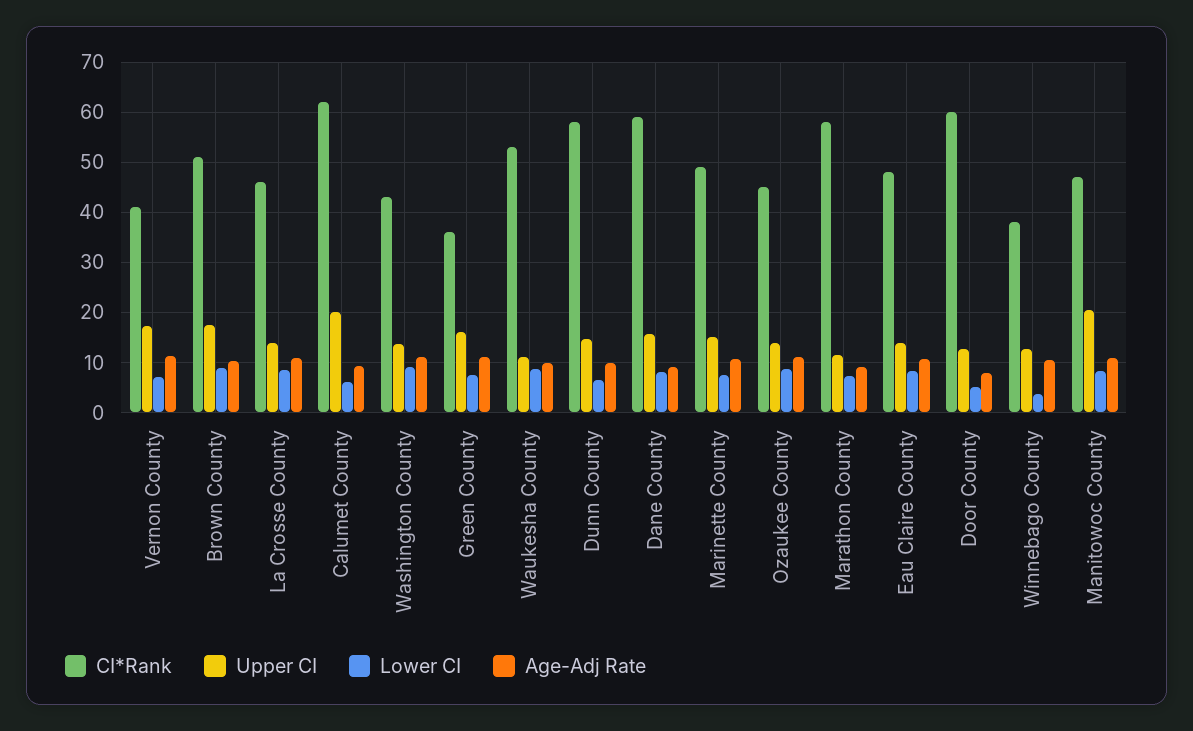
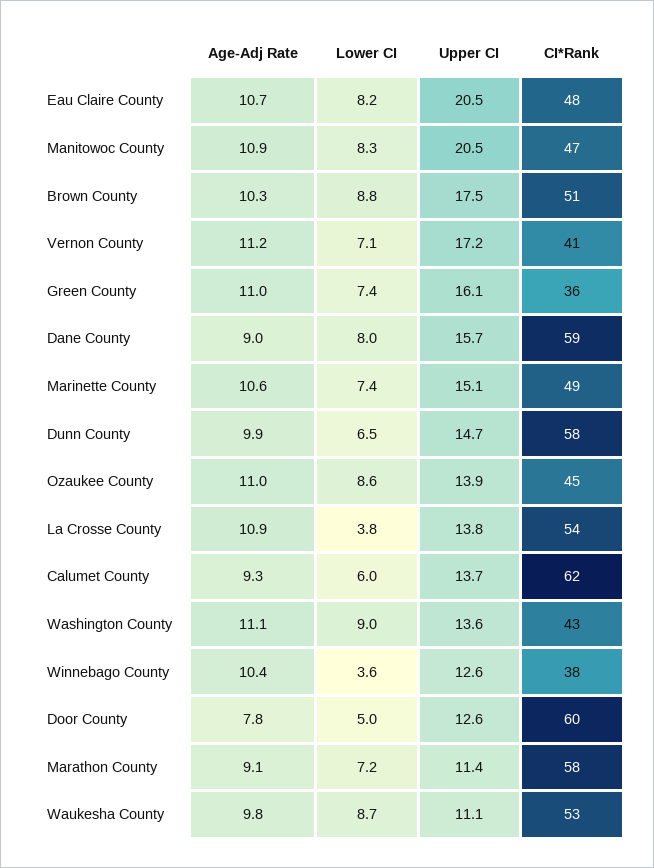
  {
    "CI*Rank": {
      "Vernon County": 41,
      "Brown County": 51,
-     "La Crosse County": 46,
+     "La Crosse County": 54,
      "Calumet County": 62,
      "Washington County": 43,
      "Green County": 36,
      "Waukesha County": 53,
      "Dunn County": 58,
      "Dane County": 59,
      "Marinette County": 49,
      "Ozaukee County": 45,
      "Marathon County": 58,
      "Eau Claire County": 48,
      "Door County": 60,
      "Winnebago County": 38,
      "Manitowoc County": 47
    },
    "Upper CI": {
      "Vernon County": 17.2,
      "Brown County": 17.5,
      "La Crosse County": 13.8,
-     "Calumet County": 20,
+     "Calumet County": 13.7,
      "Washington County": 13.6,
      "Green County": 16.1,
      "Waukesha County": 11.1,
      "Dunn County": 14.7,
      "Dane County": 15.7,
      "Marinette County": 15.1,
      "Ozaukee County": 13.9,
      "Marathon County": 11.4,
-     "Eau Claire County": 14,
+     "Eau Claire County": 20.5,
      "Door County": 12.6,
      "Winnebago County": 12.6,
      "Manitowoc County": 20.5
    },
    "Lower CI": {
      "Vernon County": 7.1,
      "Brown County": 8.8,
-     "La Crosse County": 8,
+     "La Crosse County": 3.8,
      "Calumet County": 6,
      "Washington County": 9,
      "Green County": 7.4,
      "Waukesha County": 8.7,
      "Dunn County": 6.5,
      "Dane County": 8,
      "Marinette County": 7.4,
      "Ozaukee County": 8.6,
      "Marathon County": 7.2,
      "Eau Claire County": 8.2,
      "Door County": 5,
      "Winnebago County": 3.6,
      "Manitowoc County": 8.3
    },
    "Age-Adj Rate": {
      "Vernon County": 11.2,
      "Brown County": 10.3,
      "La Crosse County": 10.9,
      "Calumet County": 9.3,
      "Washington County": 11.1,
      "Green County": 11,
      "Waukesha County": 9.8,
      "Dunn County": 9.9,
      "Dane County": 9,
      "Marinette County": 10.6,
      "Ozaukee County": 11,
      "Marathon County": 9.1,
      "Eau Claire County": 10.7,
      "Door County": 7.8,
      "Winnebago County": 10.4,
      "Manitowoc County": 10.9
    }
  }

